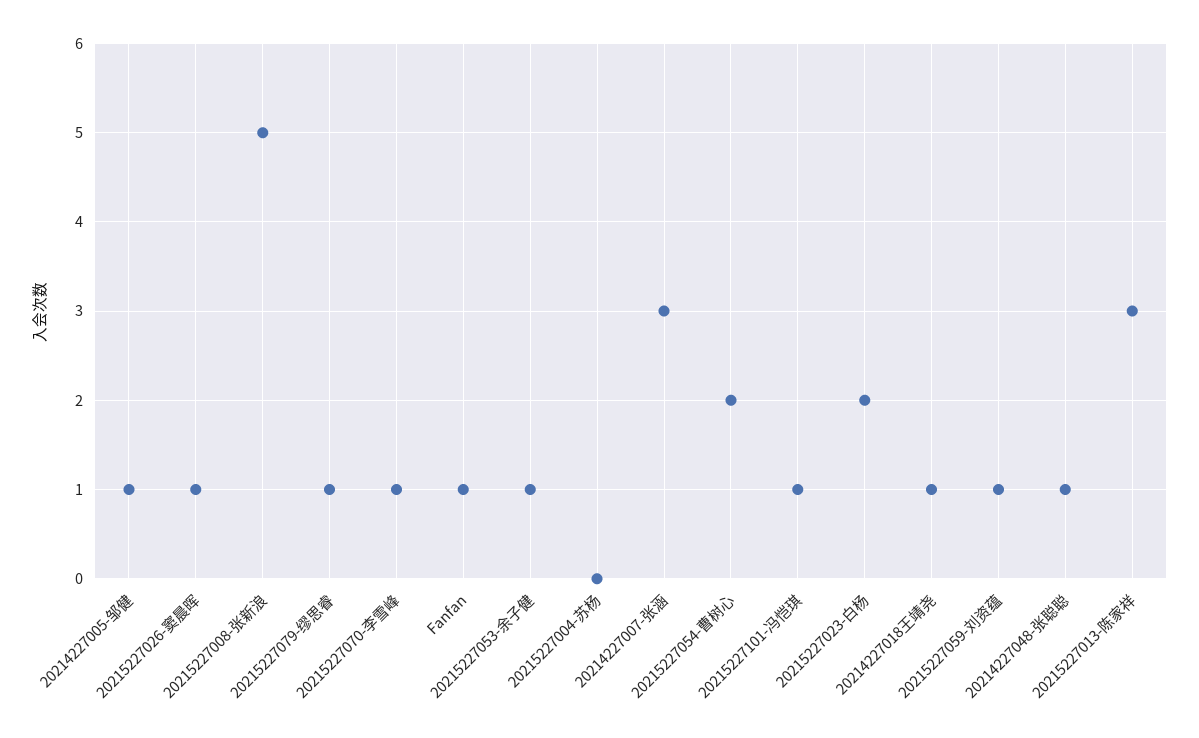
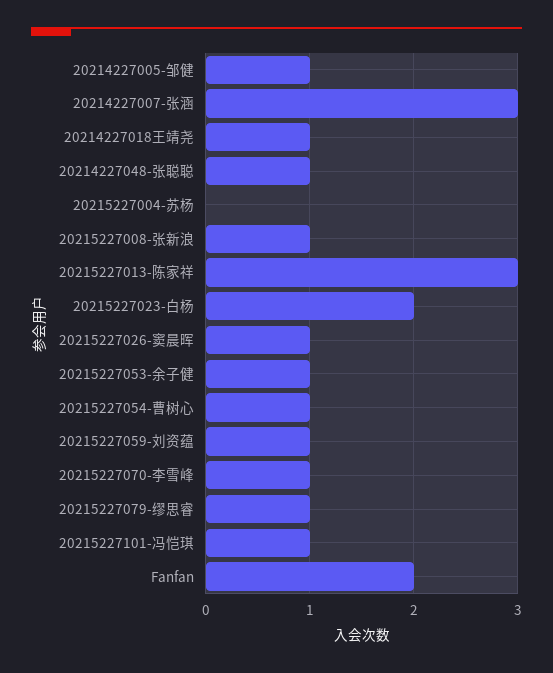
  {
    "20214227005-邹健": 1,
    "20215227026-窦晨晖": 1,
-   "20215227008-张新浪": 5,
+   "20215227008-张新浪": 1,
    "20215227079-缪思睿": 1,
    "20215227070-李雪峰": 1,
-   "Fanfan": 1,
+   "Fanfan": 2,
    "20215227053-余子健": 1,
    "20215227004-苏杨": 0,
    "20214227007-张涵": 3,
-   "20215227054-曹树心": 2,
+   "20215227054-曹树心": 1,
    "20215227101-冯恺琪": 1,
    "20215227023-白杨": 2,
    "20214227018王靖尧": 1,
    "20215227059-刘资蕴": 1,
    "20214227048-张聪聪": 1,
    "20215227013-陈家祥": 3
  }

